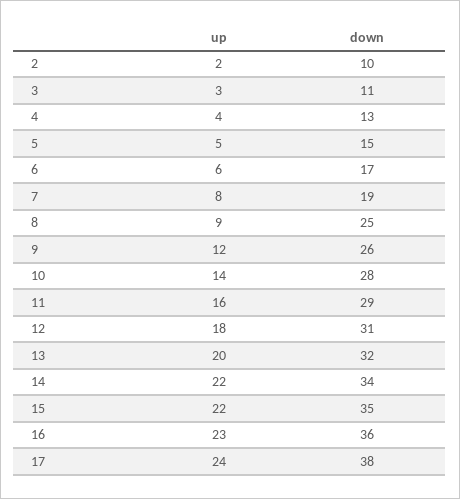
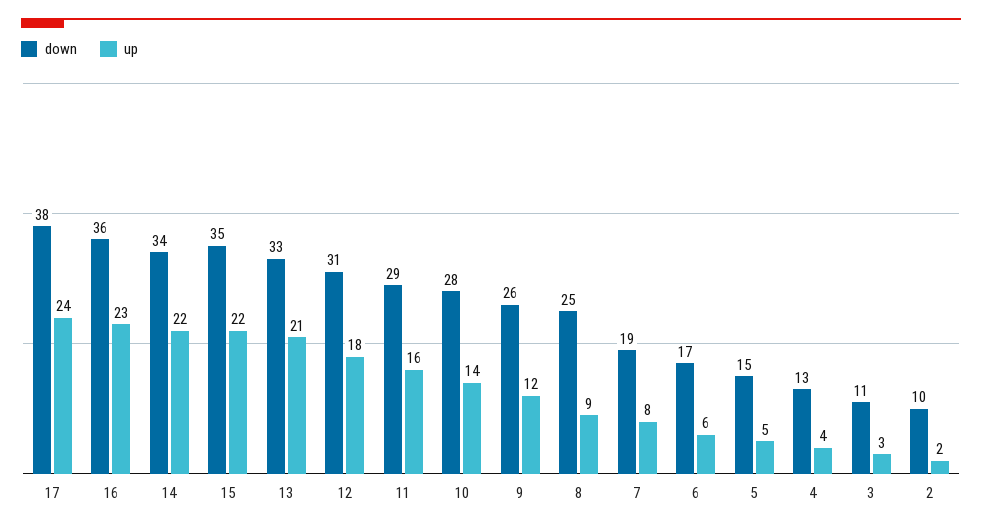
  {
    "up": {
      "2": 2,
      "3": 3,
      "4": 4,
      "5": 5,
      "6": 6,
      "7": 8,
      "8": 9,
      "9": 12,
      "10": 14,
      "11": 16,
      "12": 18,
-     "13": 20,
+     "13": 21,
      "14": 22,
      "15": 22,
      "16": 23,
      "17": 24
    },
    "down": {
      "2": 10,
      "3": 11,
      "4": 13,
      "5": 15,
      "6": 17,
      "7": 19,
      "8": 25,
      "9": 26,
      "10": 28,
      "11": 29,
      "12": 31,
-     "13": 32,
+     "13": 33,
      "14": 34,
      "15": 35,
      "16": 36,
      "17": 38
    }
  }

